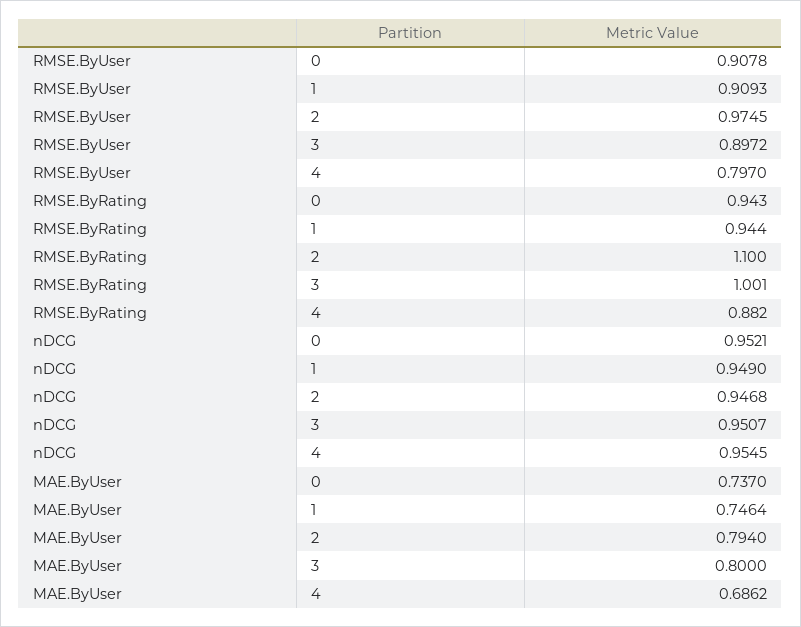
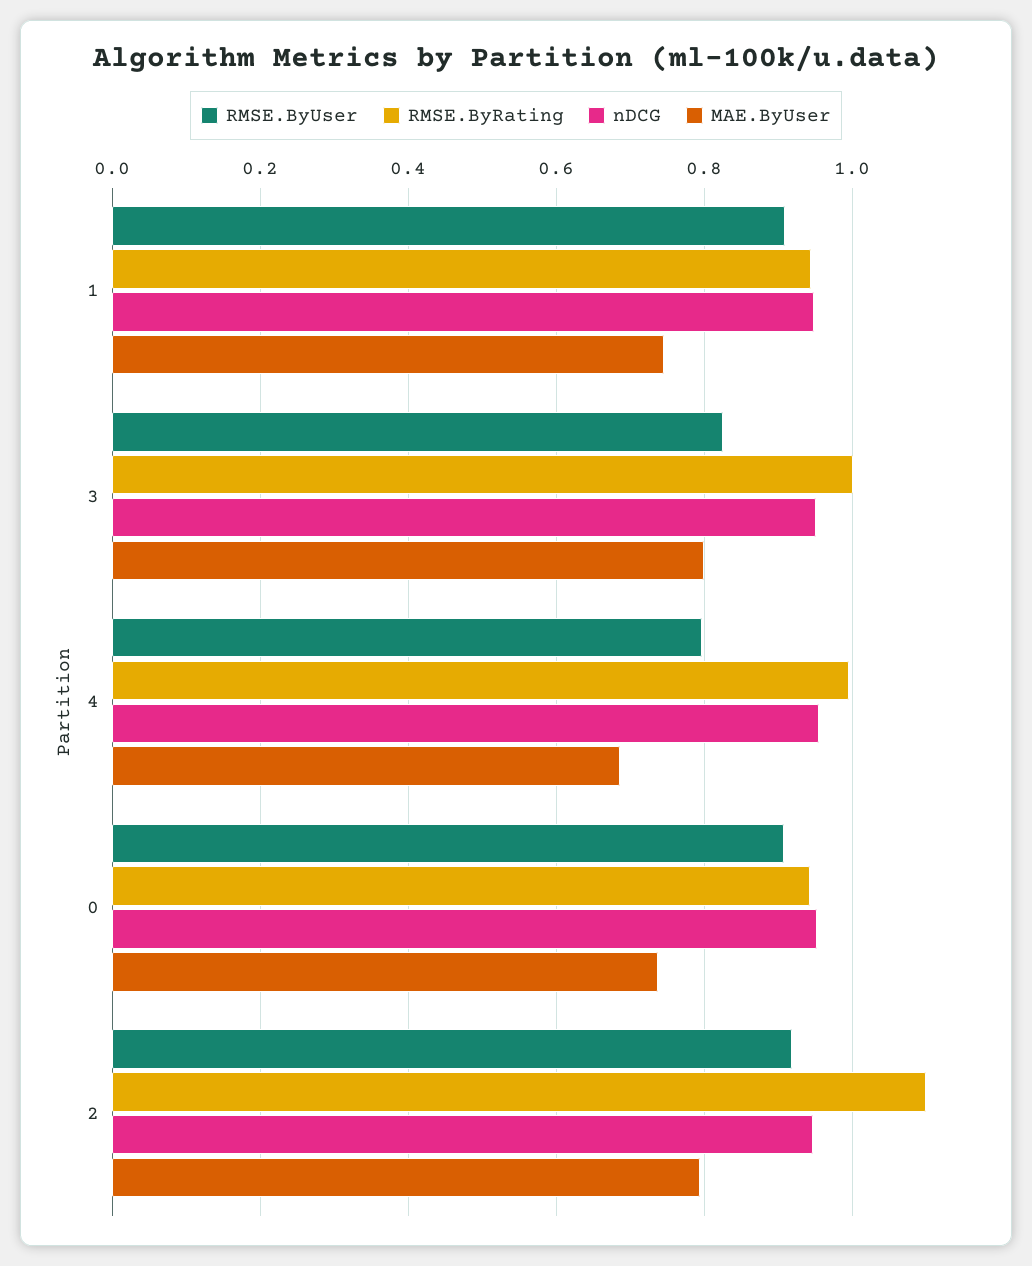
  {
    "RMSE.ByUser": {
      "0": 0.9078,
      "1": 0.9093,
-     "2": 0.9745,
+     "2": 0.92,
-     "3": 0.8972,
+     "3": 0.82,
      "4": 0.797
    },
    "RMSE.ByRating": {
      "0": 0.943,
      "1": 0.944,
      "2": 1.1,
      "3": 1.001,
-     "4": 0.882
+     "4": 1
    },
    "nDCG": {
      "0": 0.9521,
      "1": 0.949,
      "2": 0.9468,
      "3": 0.9507,
      "4": 0.9545
    },
    "MAE.ByUser": {
      "0": 0.737,
      "1": 0.7464,
      "2": 0.794,
      "3": 0.8,
      "4": 0.6862
    }
  }

